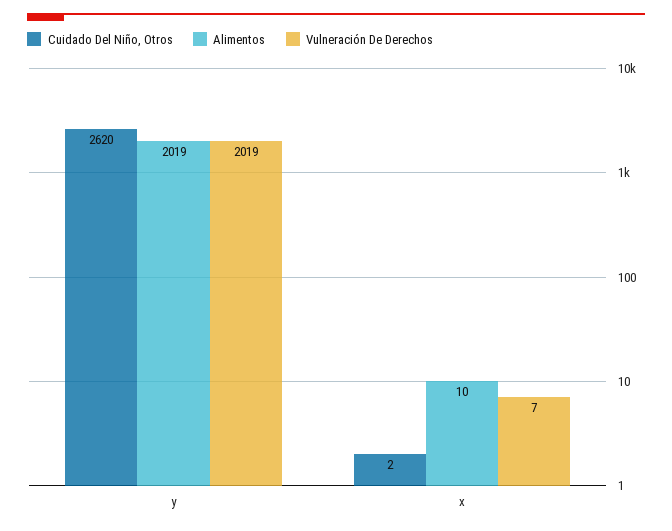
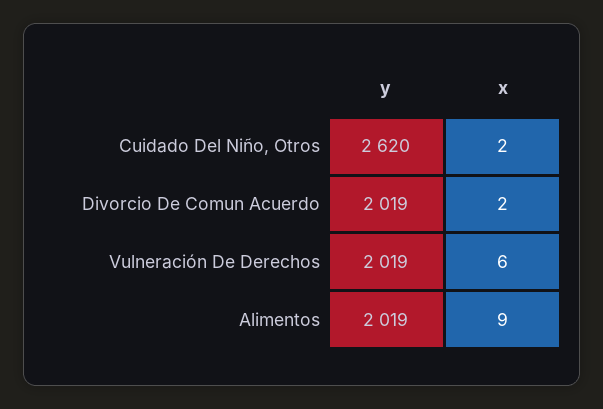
  {
    "Cuidado Del Niño, Otros": {
      "y": 2620,
      "x": 2
    },
    "Alimentos": {
      "y": 2019,
-     "x": 10
+     "x": 9
    },
    "Vulneración De Derechos": {
      "y": 2019,
-     "x": 7
+     "x": 6
-   }
+   },
+   "Divorcio De Comun Acuerdo": {
+     "y": 2019,
+     "x": 2
+   }
  }

